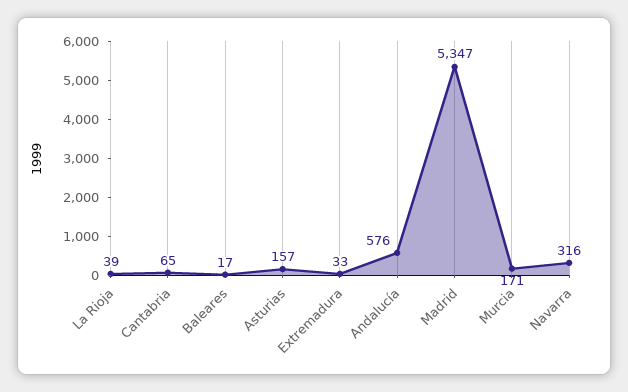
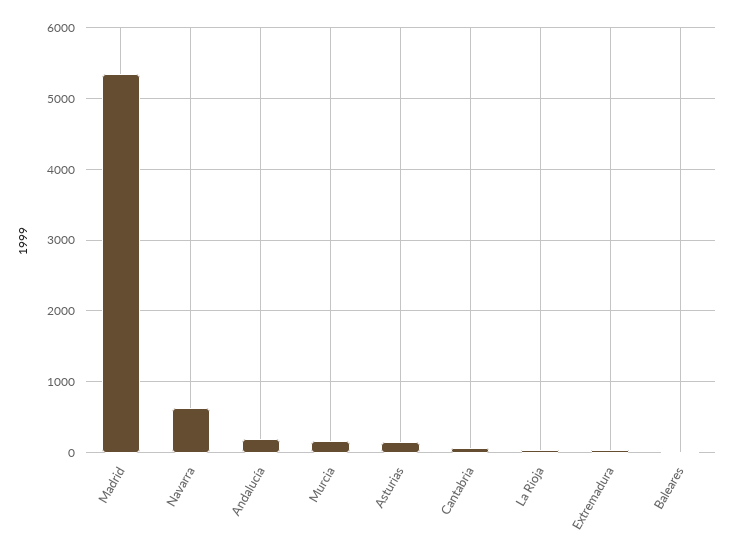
  {
    "La Rioja": 39,
    "Cantabria": 65,
    "Baleares": 17,
    "Asturias": 157,
    "Extremadura": 33,
-   "Andalucía": 576,
+   "Andalucía": 200,
    "Madrid": 5347,
    "Murcia": 171,
-   "Navarra": 316
+   "Navarra": 600
  }

